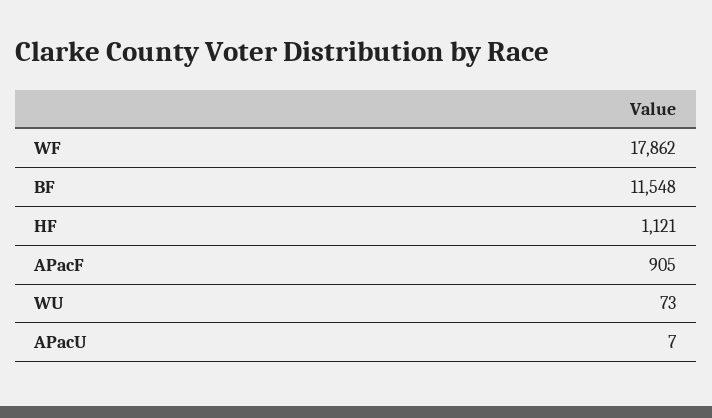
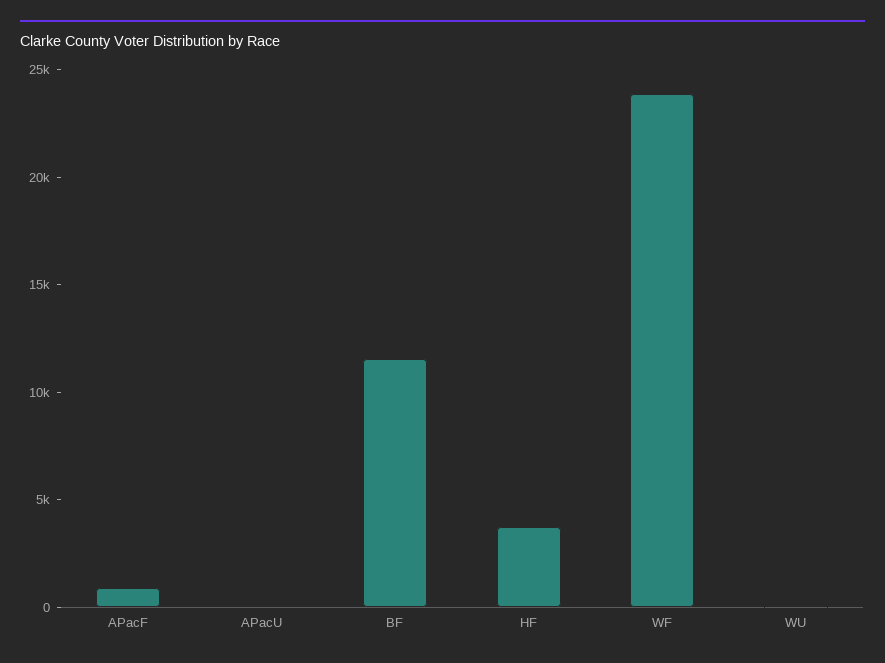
  {
-   "WF": 17862,
+   "WF": 24000,
    "BF": 11548,
-   "HF": 1121,
+   "HF": 4000,
    "APacF": 905,
    "WU": 73,
    "APacU": 7
  }

